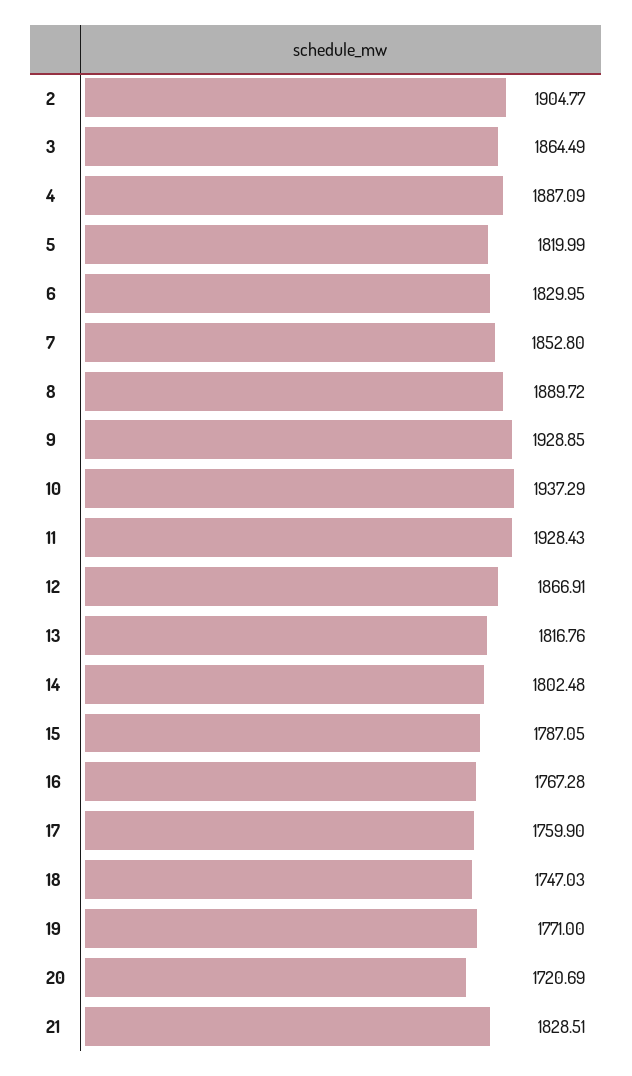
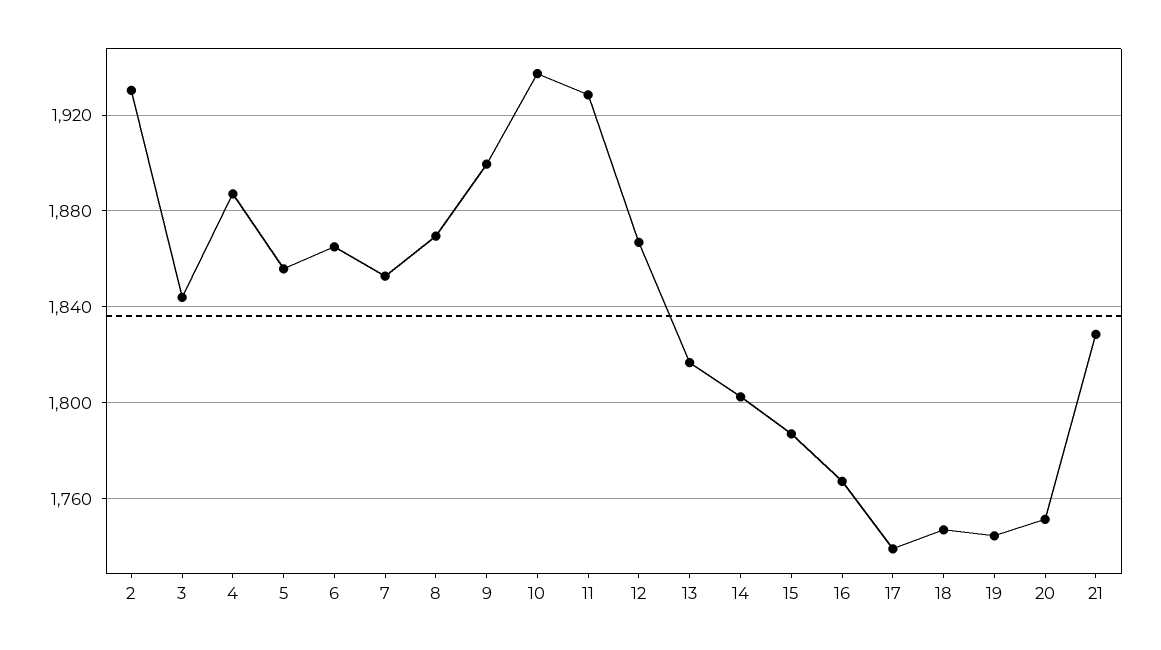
  {
-   "2": 1904.77,
+   "2": 1930,
-   "3": 1864.49,
+   "3": 1845,
    "4": 1887.09,
-   "5": 1819.99,
+   "5": 1855,
-   "6": 1829.95,
+   "6": 1865,
    "7": 1852.8,
-   "8": 1889.72,
+   "8": 1870,
-   "9": 1928.85,
+   "9": 1900,
    "10": 1937.29,
    "11": 1928.43,
    "12": 1866.91,
    "13": 1816.76,
    "14": 1802.48,
    "15": 1787.05,
    "16": 1767.28,
-   "17": 1759.9,
+   "17": 1740,
    "18": 1747.03,
-   "19": 1771,
+   "19": 1745,
-   "20": 1720.69,
+   "20": 1750,
    "21": 1828.51
  }

